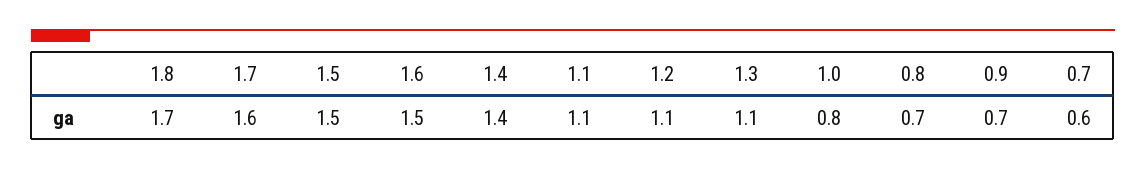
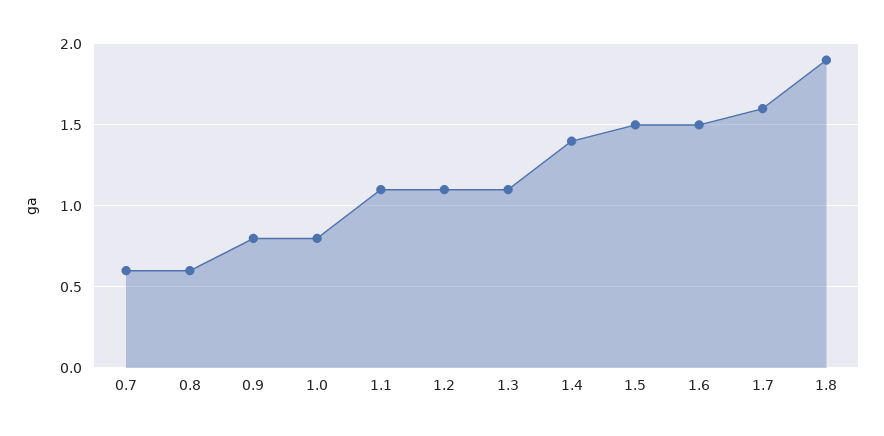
  {
-   "1.8": 1.7,
+   "1.8": 1.9,
    "1.7": 1.6,
    "1.5": 1.5,
    "1.6": 1.5,
    "1.4": 1.4,
    "1.1": 1.1,
    "1.2": 1.1,
    "1.3": 1.1,
    "1.0": 0.8,
-   "0.8": 0.7,
+   "0.8": 0.6,
-   "0.9": 0.7,
+   "0.9": 0.8,
    "0.7": 0.6
  }

